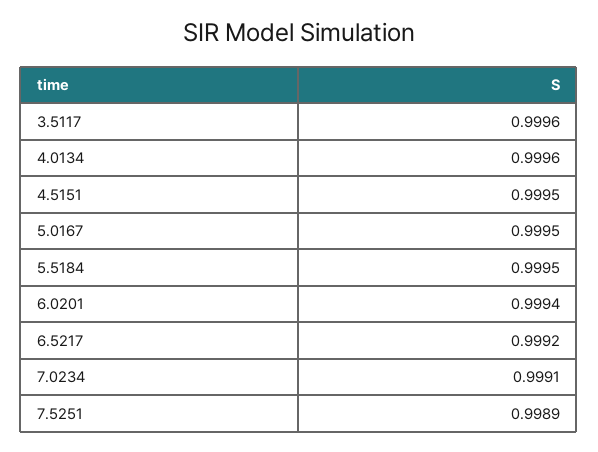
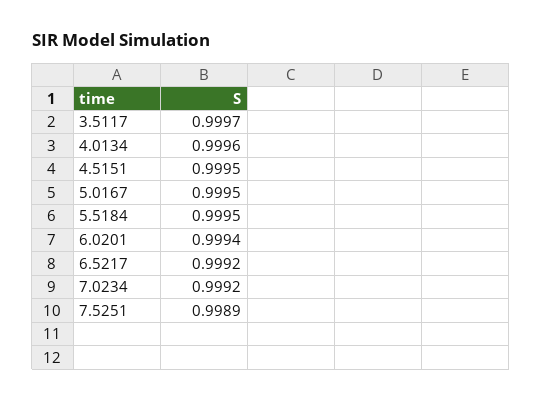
  {
-   "3.5117": 0.9996,
+   "3.5117": 0.9997,
    "4.0134": 0.9996,
    "4.5151": 0.9995,
    "5.0167": 0.9995,
    "5.5184": 0.9995,
    "6.0201": 0.9994,
    "6.5217": 0.9992,
-   "7.0234": 0.9991,
+   "7.0234": 0.9992,
    "7.5251": 0.9989
  }

